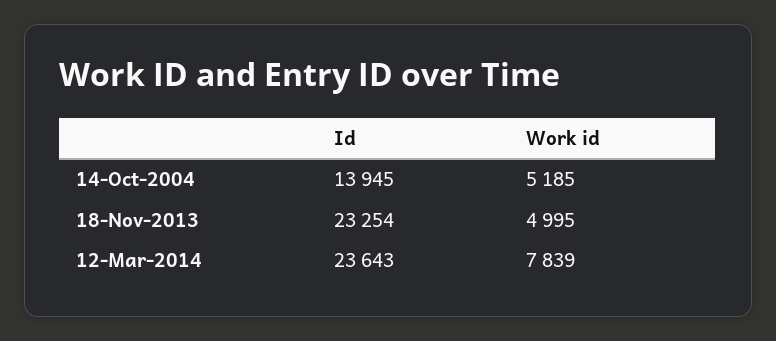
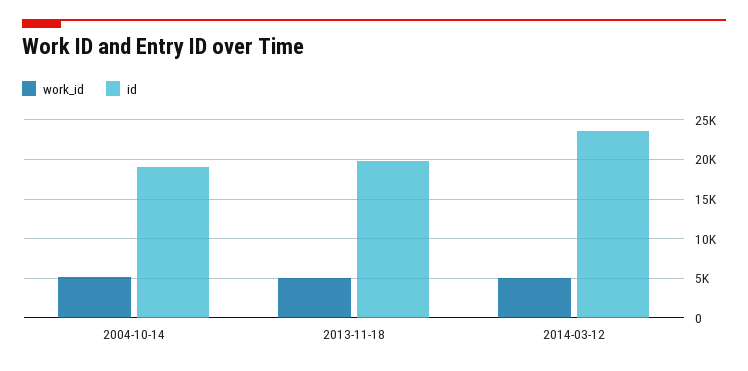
  {
    "Id": {
-     "14-Oct-2004": 13945,
+     "14-Oct-2004": 19000,
-     "18-Nov-2013": 23254,
+     "18-Nov-2013": 20000,
      "12-Mar-2014": 23643
    },
    "Work id": {
      "14-Oct-2004": 5185,
      "18-Nov-2013": 4995,
-     "12-Mar-2014": 7839
+     "12-Mar-2014": 5000
    }
  }

